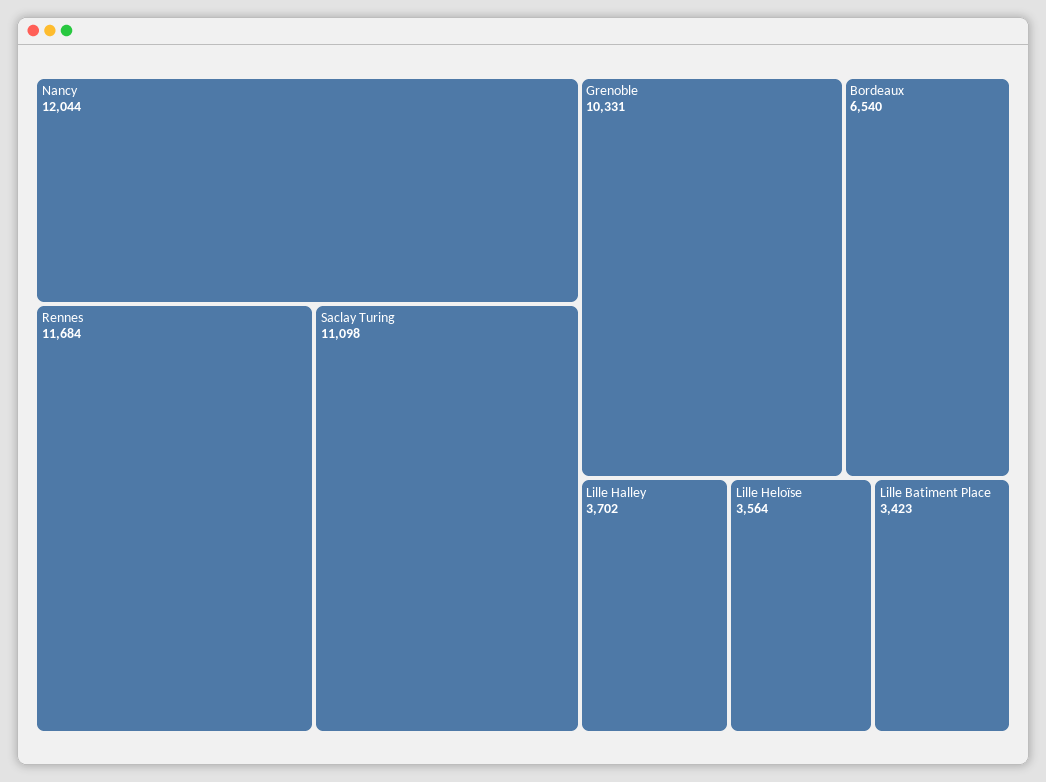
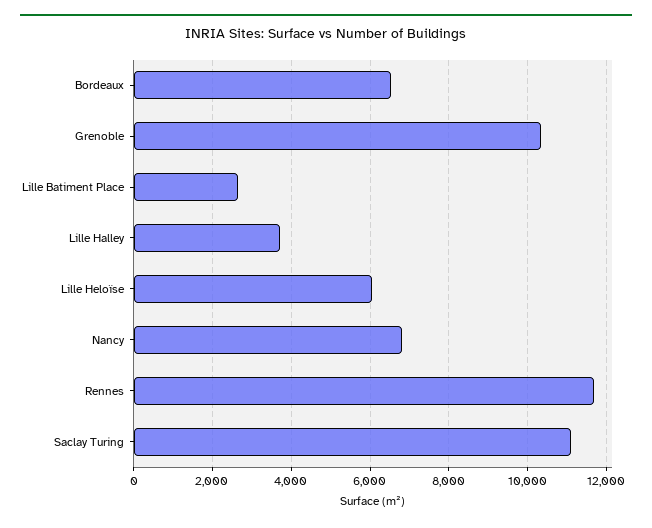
  {
-   "Nancy": 12044,
+   "Nancy": 6800,
    "Rennes": 11684,
    "Saclay Turing": 11098,
    "Grenoble": 10331,
    "Bordeaux": 6540,
    "Lille Halley": 3702,
-   "Lille Heloïse": 3564,
+   "Lille Heloïse": 6000,
-   "Lille Batiment Place": 3423
+   "Lille Batiment Place": 2600
  }

